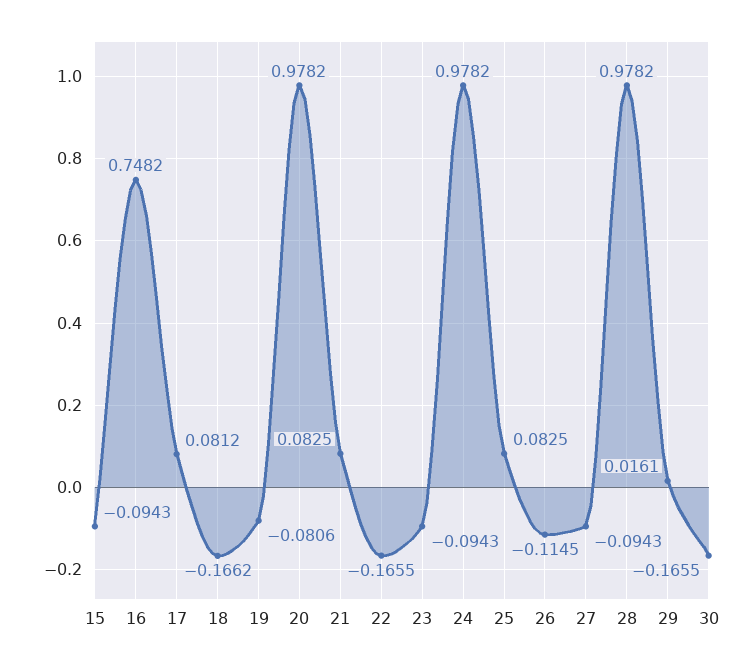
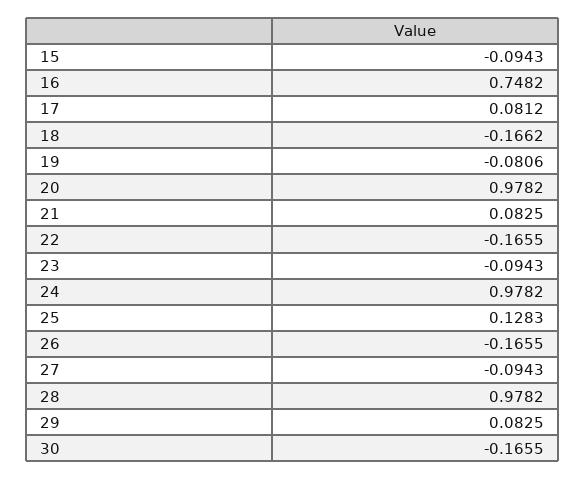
  {
    "15": -0.0943,
    "16": 0.7482,
    "17": 0.0812,
    "18": -0.1662,
    "19": -0.0806,
    "20": 0.9782,
    "21": 0.0825,
    "22": -0.1655,
    "23": -0.0943,
    "24": 0.9782,
-   "25": 0.0825,
+   "25": 0.1283,
-   "26": -0.1145,
+   "26": -0.1655,
    "27": -0.0943,
    "28": 0.9782,
-   "29": 0.0161,
+   "29": 0.0825,
    "30": -0.1655
  }

